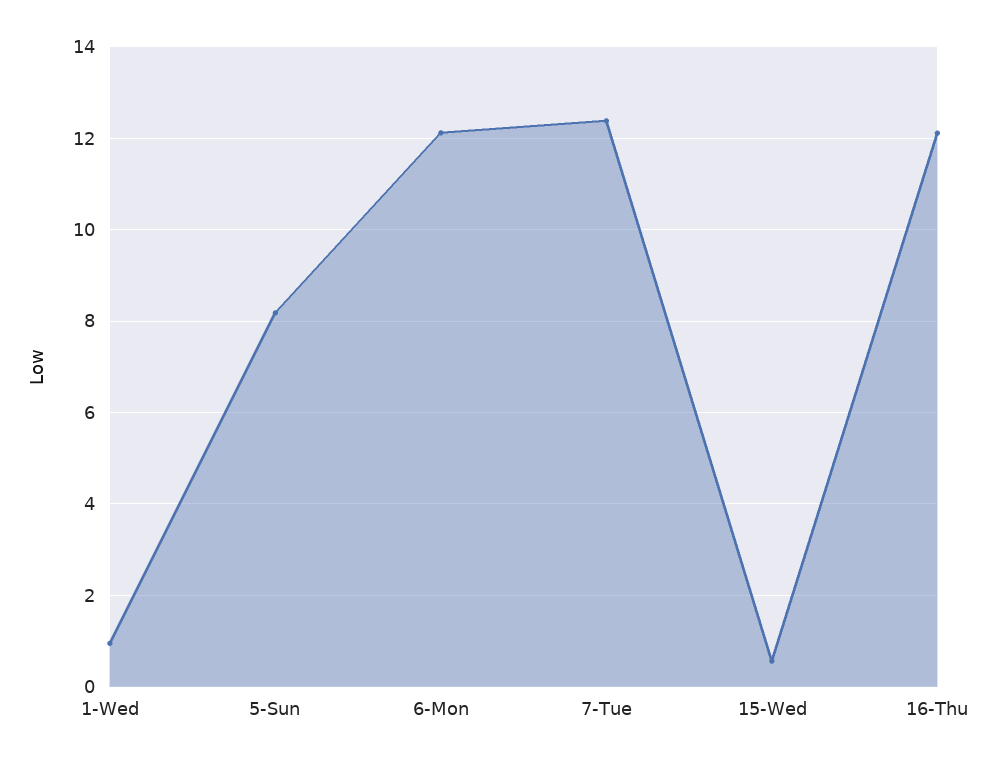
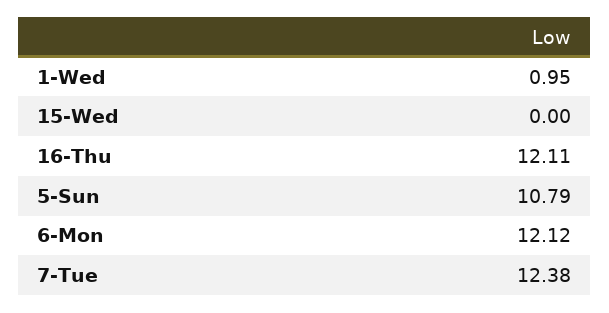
  {
    "1-Wed": 0.95,
-   "5-Sun": 8.2,
+   "5-Sun": 10.79,
    "6-Mon": 12.12,
    "7-Tue": 12.38,
-   "15-Wed": 0.6,
+   "15-Wed": 0,
    "16-Thu": 12.11
  }

